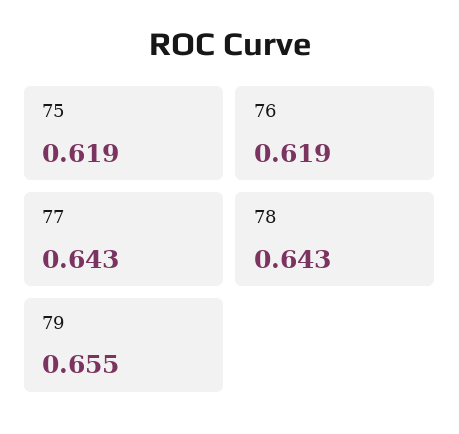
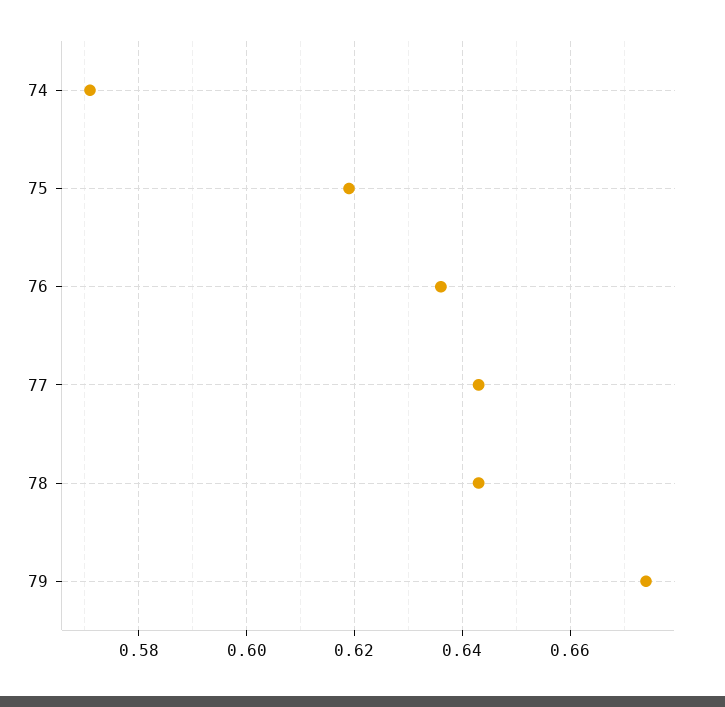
  {
    "75": 0.619,
-   "76": 0.619,
+   "76": 0.635,
    "77": 0.643,
    "78": 0.643,
-   "79": 0.655
+   "79": 0.675,
+   "74": 0.57
  }

